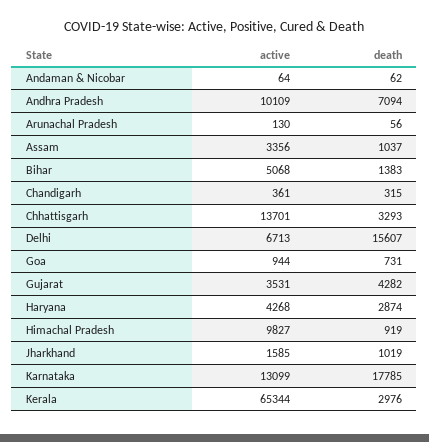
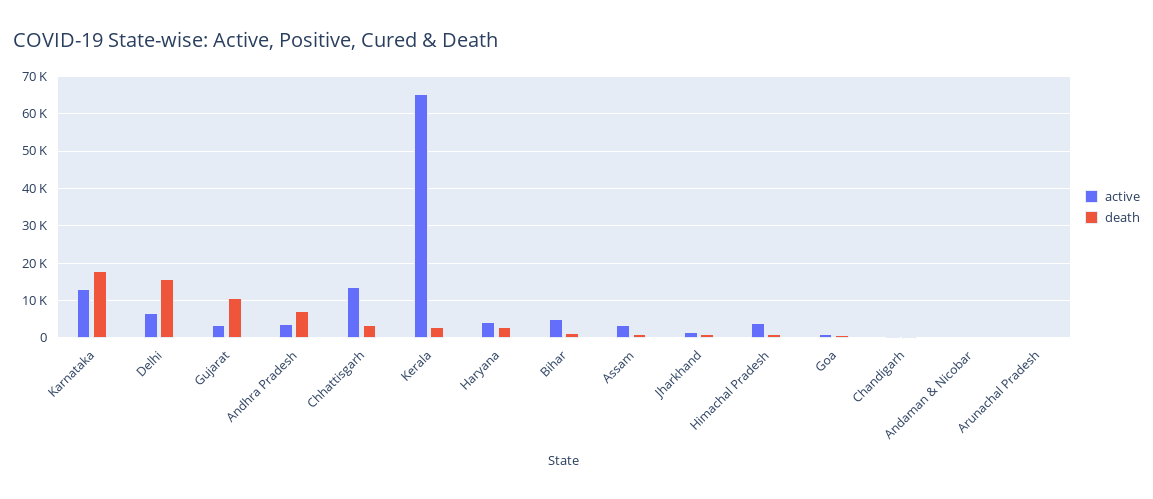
  {
    "active": {
      "Andaman & Nicobar": 64,
-     "Andhra Pradesh": 10109,
+     "Andhra Pradesh": 4000,
      "Arunachal Pradesh": 130,
      "Assam": 3356,
      "Bihar": 5068,
      "Chandigarh": 361,
      "Chhattisgarh": 13701,
      "Delhi": 6713,
      "Goa": 944,
      "Gujarat": 3531,
      "Haryana": 4268,
-     "Himachal Pradesh": 9827,
+     "Himachal Pradesh": 4000,
      "Jharkhand": 1585,
      "Karnataka": 13099,
      "Kerala": 65344
    },
    "death": {
      "Andaman & Nicobar": 62,
      "Andhra Pradesh": 7094,
      "Arunachal Pradesh": 56,
      "Assam": 1037,
      "Bihar": 1383,
      "Chandigarh": 315,
      "Chhattisgarh": 3293,
      "Delhi": 15607,
      "Goa": 731,
-     "Gujarat": 4282,
+     "Gujarat": 10000,
      "Haryana": 2874,
      "Himachal Pradesh": 919,
      "Jharkhand": 1019,
      "Karnataka": 17785,
      "Kerala": 2976
    }
  }

